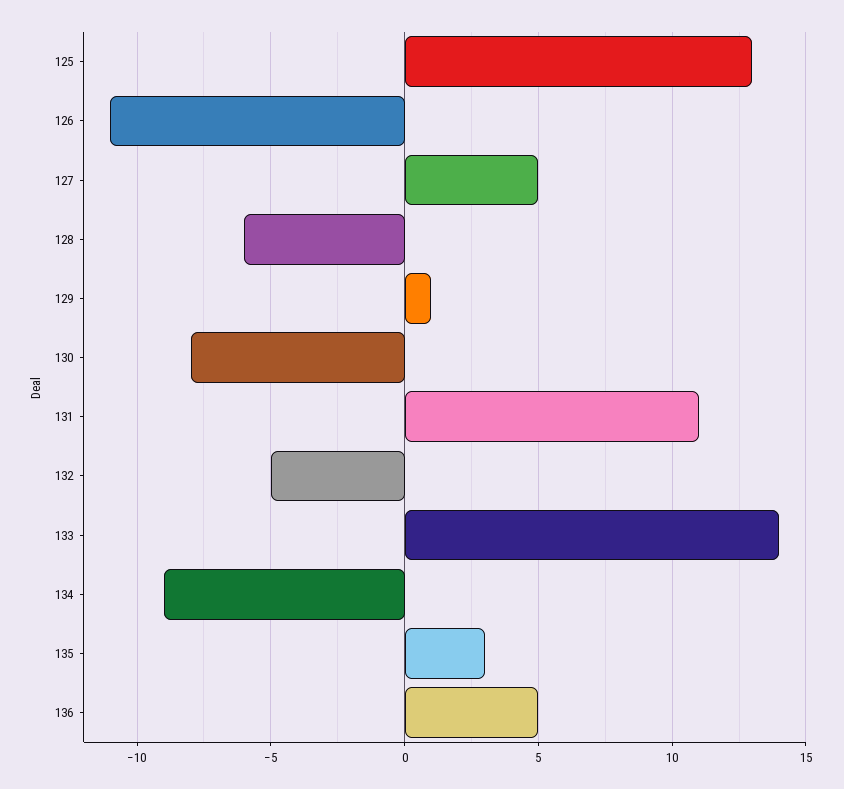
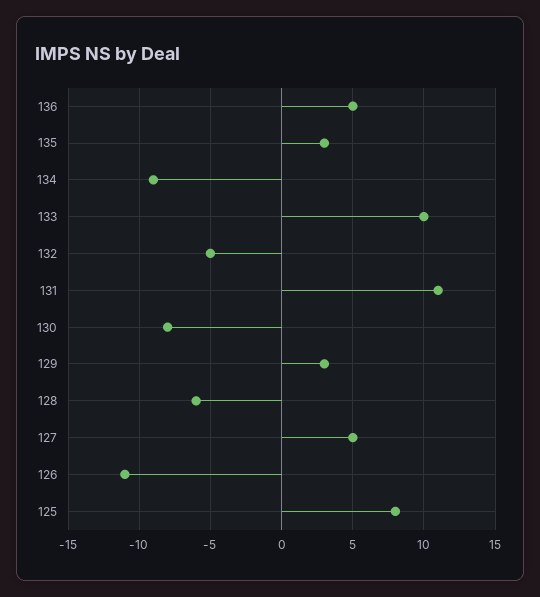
  {
-   "125": 13,
+   "125": 8,
    "126": -11,
    "127": 5,
    "128": -6,
-   "129": 1,
+   "129": 3,
    "130": -8,
    "131": 11,
    "132": -5,
-   "133": 14,
+   "133": 10,
    "134": -9,
    "135": 3,
    "136": 5
  }

